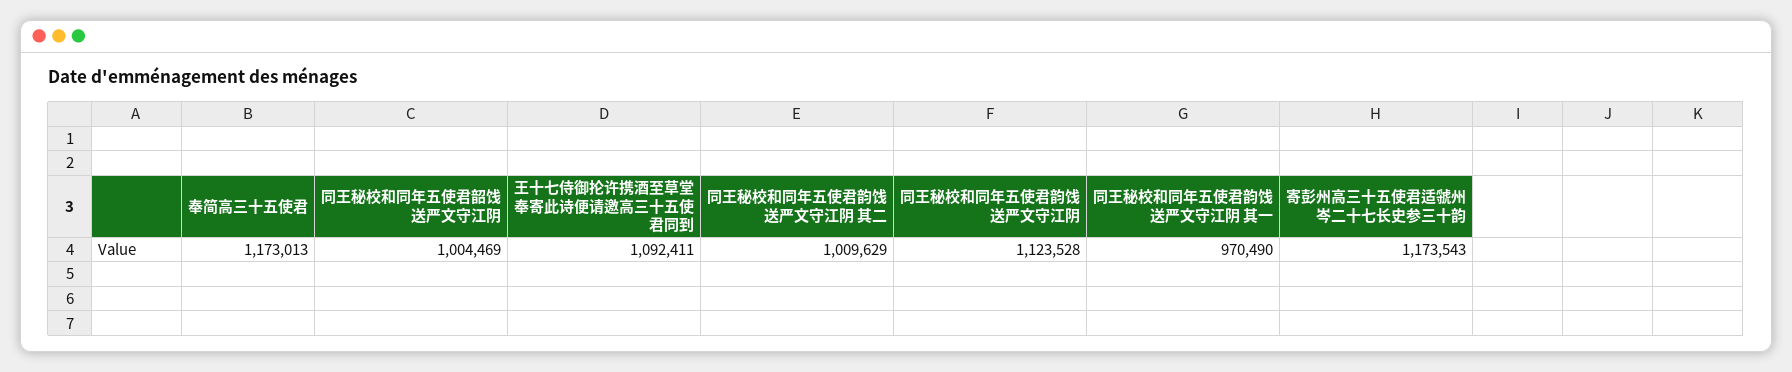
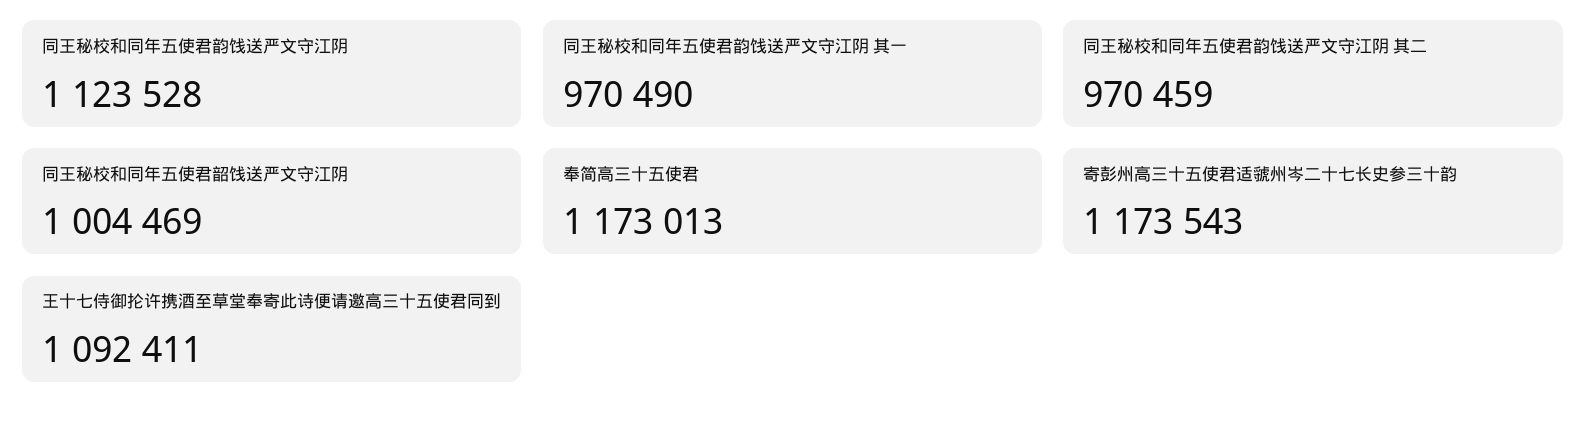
  {
    "奉简高三十五使君": 1173013,
    "同王秘校和同年五使君韶饯送严文守江阴": 1004469,
    "王十七侍御抡许携酒至草堂奉寄此诗便请邀高三十五使君同到": 1092411,
-   "同王秘校和同年五使君韵饯送严文守江阴 其二": 1009629,
+   "同王秘校和同年五使君韵饯送严文守江阴 其二": 970459,
    "同王秘校和同年五使君韵饯送严文守江阴": 1123528,
    "同王秘校和同年五使君韵饯送严文守江阴 其一": 970490,
    "寄彭州高三十五使君适虢州岑二十七长史参三十韵": 1173543
  }

